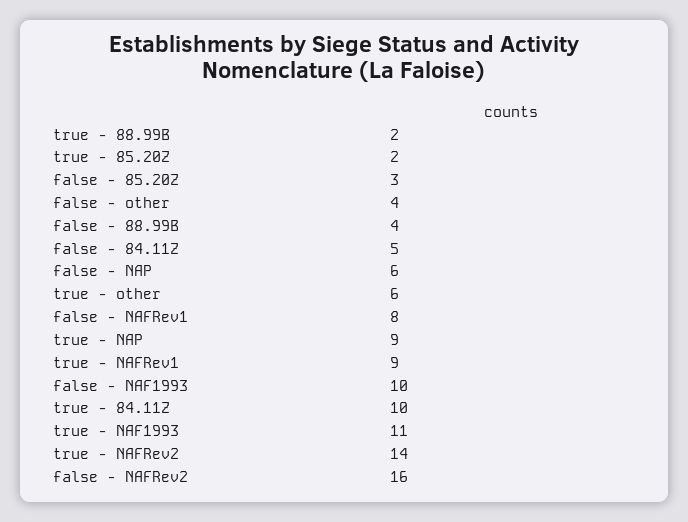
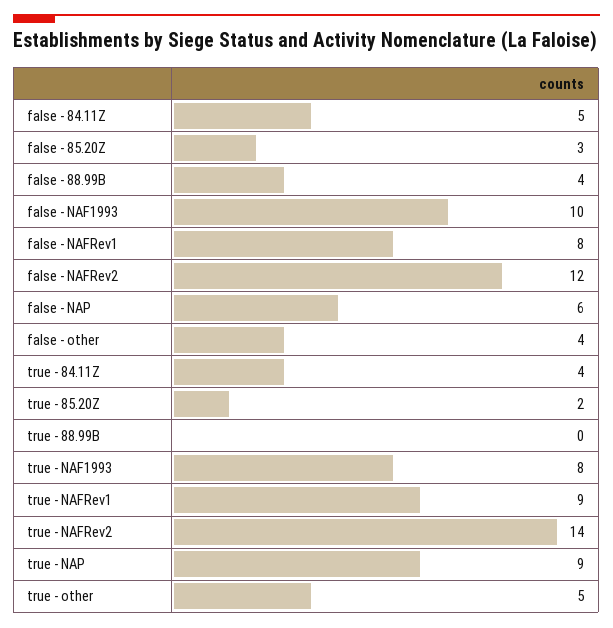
  {
-   "true - 88.99B": 2,
+   "true - 88.99B": 0,
    "true - 85.20Z": 2,
    "false - 85.20Z": 3,
    "false - other": 4,
    "false - 88.99B": 4,
    "false - 84.11Z": 5,
    "false - NAP": 6,
-   "true - other": 6,
+   "true - other": 5,
    "false - NAFRev1": 8,
    "true - NAP": 9,
    "true - NAFRev1": 9,
    "false - NAF1993": 10,
-   "true - 84.11Z": 10,
+   "true - 84.11Z": 4,
-   "true - NAF1993": 11,
+   "true - NAF1993": 8,
    "true - NAFRev2": 14,
-   "false - NAFRev2": 16
+   "false - NAFRev2": 12
  }

